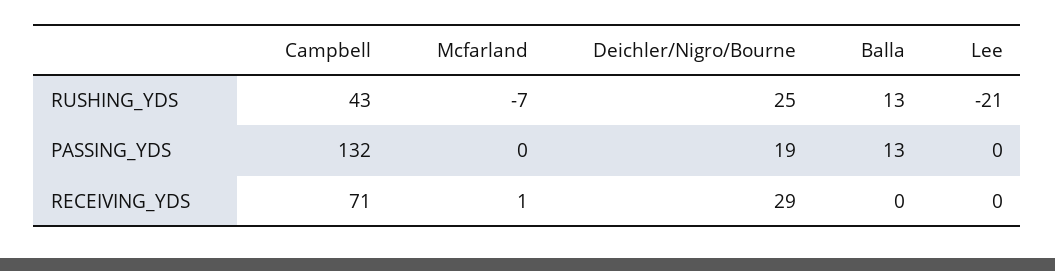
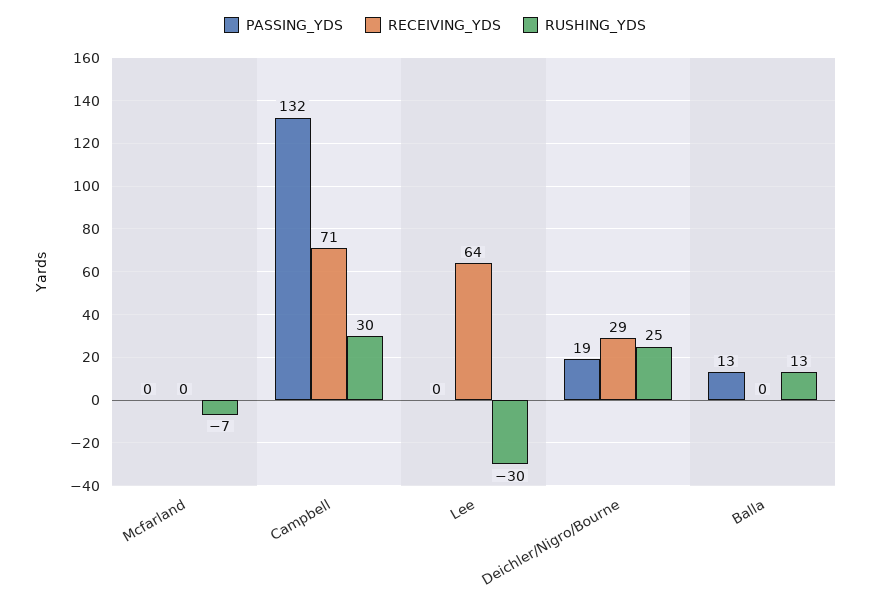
  {
    "RUSHING_YDS": {
-     "Campbell": 43,
+     "Campbell": 30,
      "Mcfarland": -7,
      "Deichler/Nigro/Bourne": 25,
      "Balla": 13,
-     "Lee": -21
+     "Lee": -30
    },
    "PASSING_YDS": {
      "Campbell": 132,
      "Mcfarland": 0,
      "Deichler/Nigro/Bourne": 19,
      "Balla": 13,
      "Lee": 0
    },
    "RECEIVING_YDS": {
      "Campbell": 71,
-     "Mcfarland": 1,
+     "Mcfarland": 0,
      "Deichler/Nigro/Bourne": 29,
      "Balla": 0,
-     "Lee": 0
+     "Lee": 64
    }
  }

